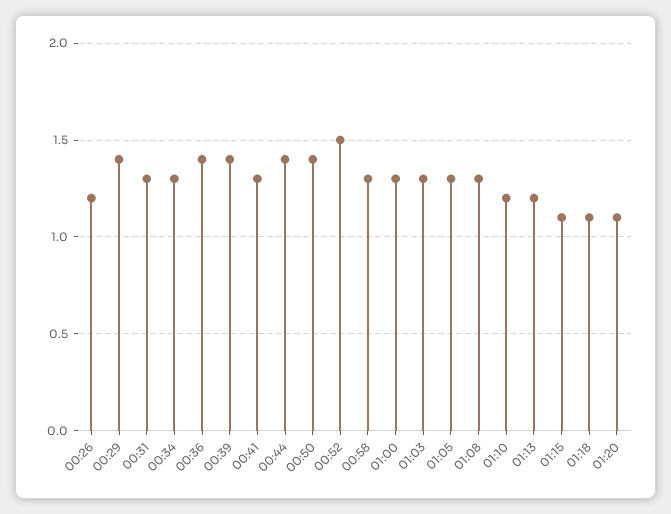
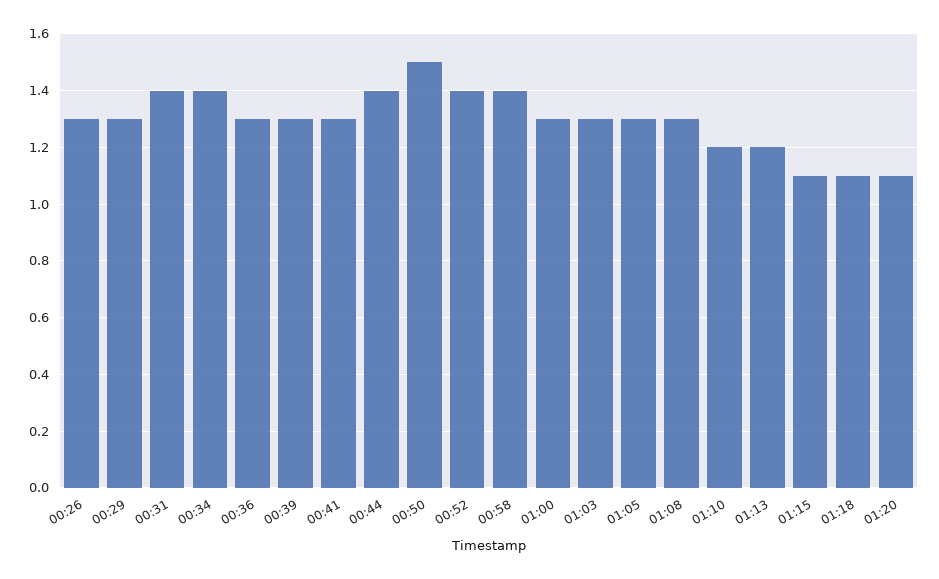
  {
-   "00:26": 1.2,
+   "00:26": 1.3,
-   "00:29": 1.4,
+   "00:29": 1.3,
-   "00:31": 1.3,
+   "00:31": 1.4,
-   "00:34": 1.3,
+   "00:34": 1.4,
-   "00:36": 1.4,
+   "00:36": 1.3,
-   "00:39": 1.4,
+   "00:39": 1.3,
    "00:41": 1.3,
    "00:44": 1.4,
-   "00:50": 1.4,
+   "00:50": 1.5,
-   "00:52": 1.5,
+   "00:52": 1.4,
-   "00:58": 1.3,
+   "00:58": 1.4,
    "01:00": 1.3,
    "01:03": 1.3,
    "01:05": 1.3,
    "01:08": 1.3,
    "01:10": 1.2,
    "01:13": 1.2,
    "01:15": 1.1,
    "01:18": 1.1,
    "01:20": 1.1
  }

